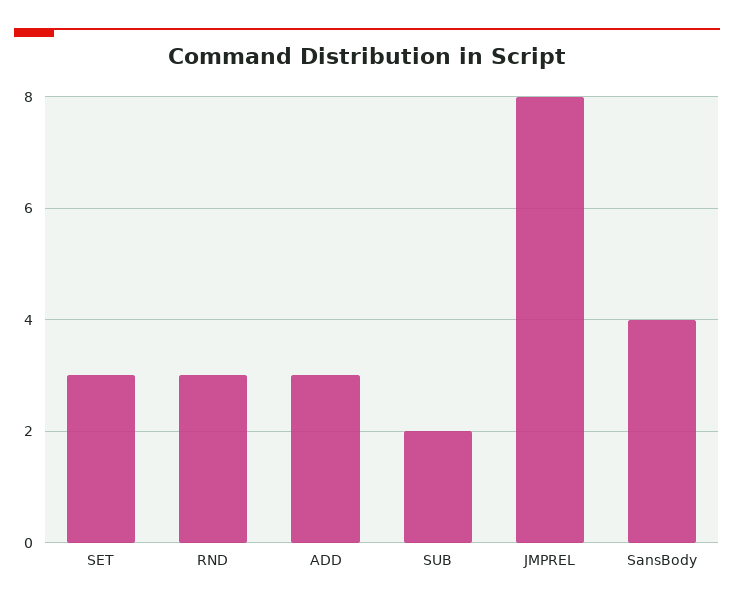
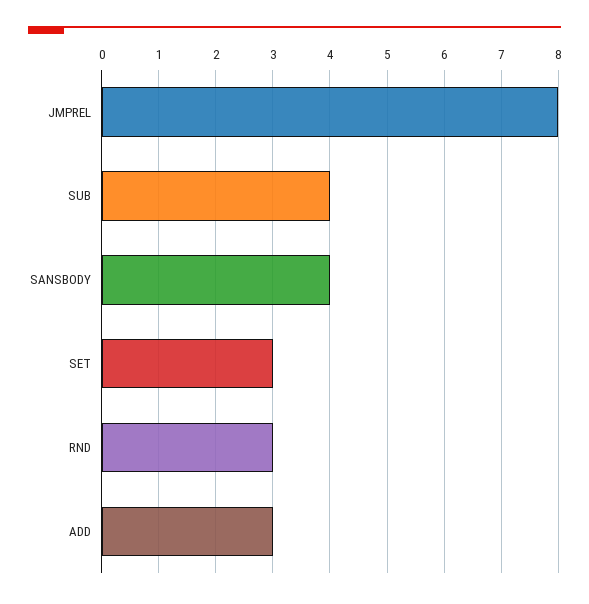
  {
    "SET": 3,
    "RND": 3,
    "ADD": 3,
-   "SUB": 2,
+   "SUB": 4,
    "JMPREL": 8,
    "SansBody": 4
  }

